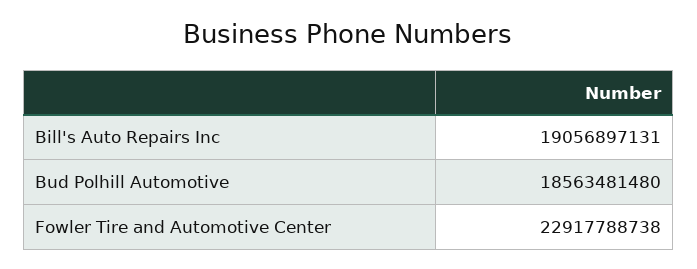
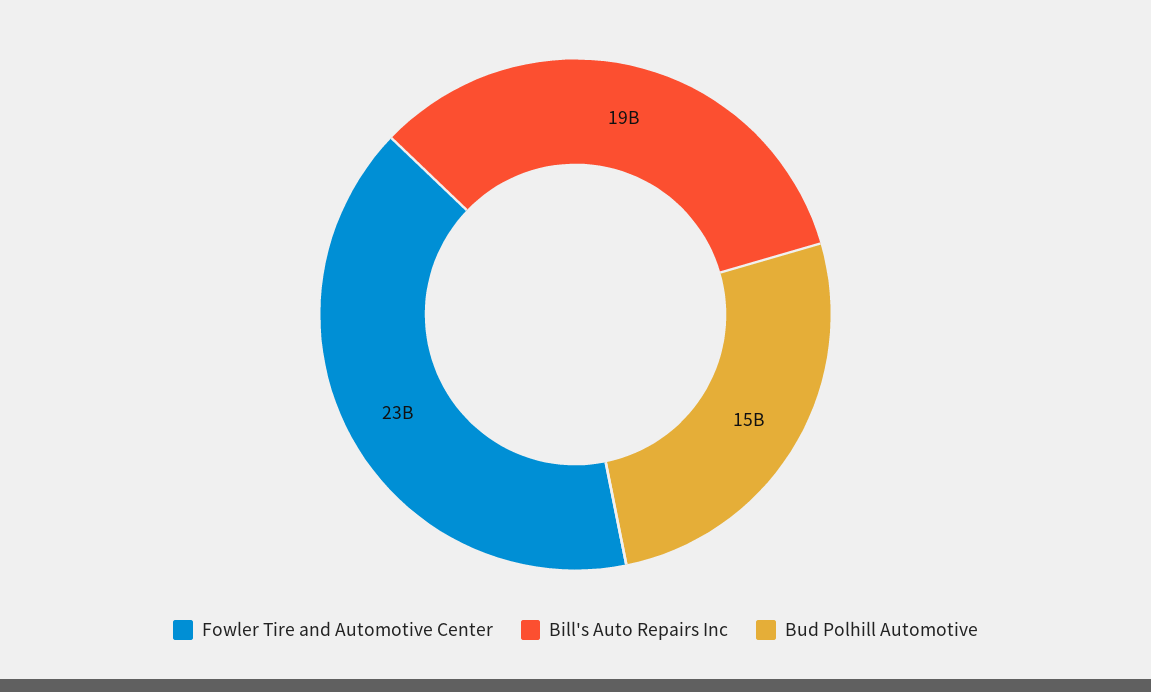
  {
    "Bill's Auto Repairs Inc": 19056897131,
-   "Bud Polhill Automotive": 18563481480,
+   "Bud Polhill Automotive": 15000000000,
    "Fowler Tire and Automotive Center": 22917788738
  }

